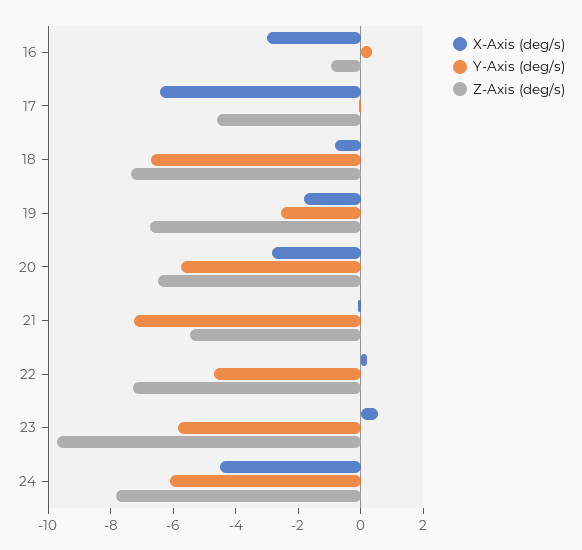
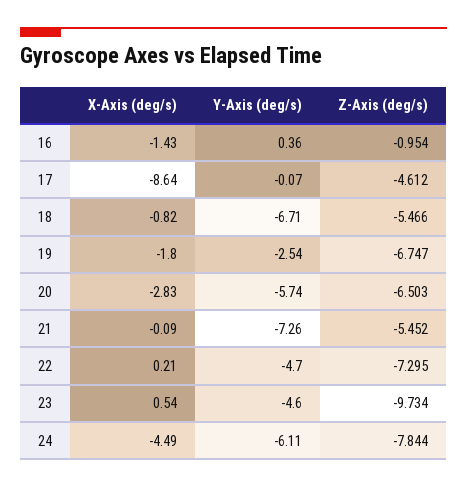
  {
    "X-Axis (deg/s)": {
-     "16": -3,
+     "16": -1.43,
-     "17": -6.5,
+     "17": -8.64,
      "18": -0.82,
      "19": -1.8,
      "20": -2.83,
      "21": -0.09,
      "22": 0.21,
      "23": 0.54,
      "24": -4.49
    },
    "Y-Axis (deg/s)": {
      "16": 0.36,
      "17": -0.07,
      "18": -6.71,
      "19": -2.54,
      "20": -5.74,
      "21": -7.26,
      "22": -4.7,
-     "23": -6,
+     "23": -4.6,
      "24": -6.11
    },
    "Z-Axis (deg/s)": {
      "16": -0.954,
      "17": -4.612,
-     "18": -7.5,
+     "18": -5.466,
      "19": -6.747,
      "20": -6.503,
      "21": -5.452,
      "22": -7.295,
      "23": -9.734,
      "24": -7.844
    }
  }

